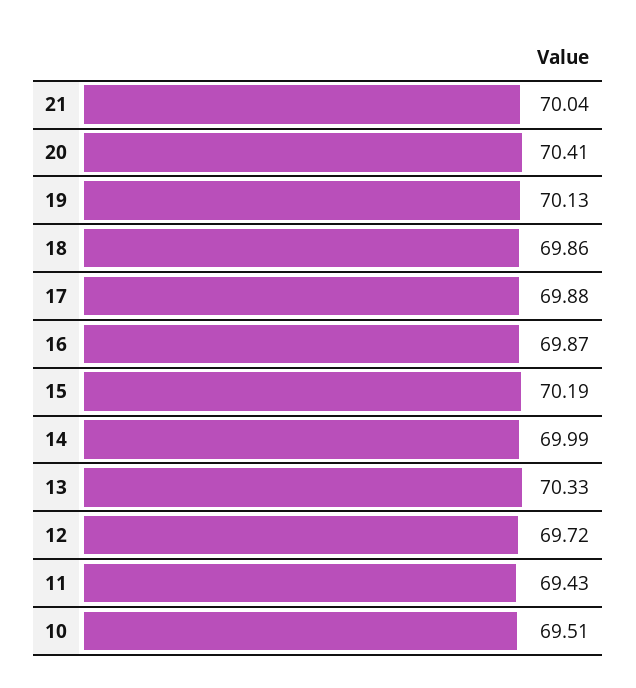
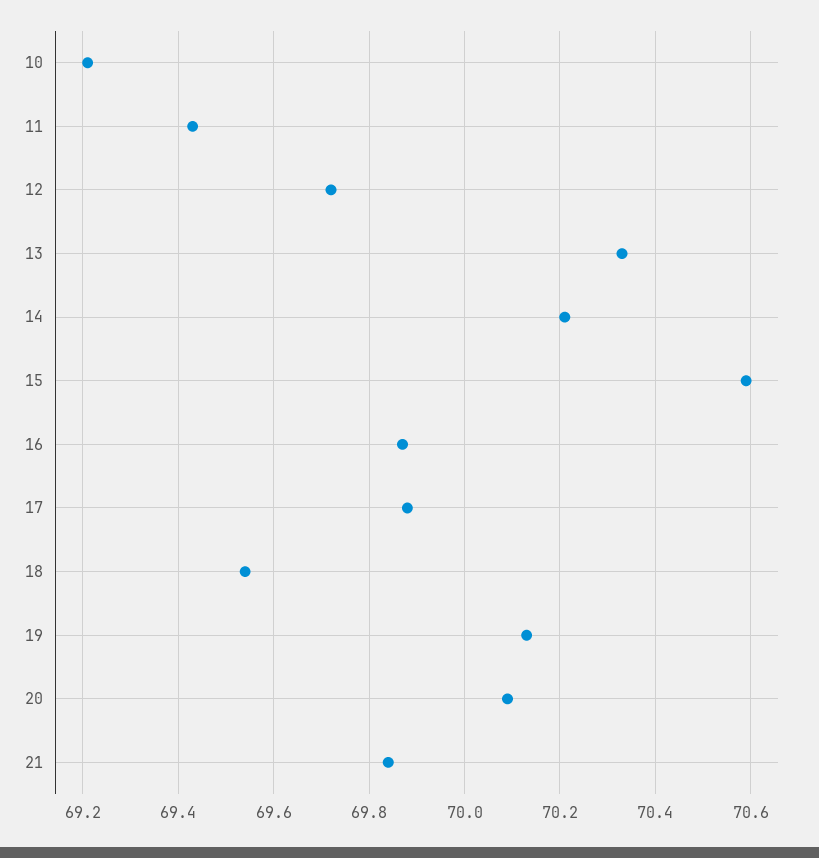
  {
-   "21": 70.04,
+   "21": 69.85,
-   "20": 70.41,
+   "20": 70.1,
    "19": 70.13,
-   "18": 69.86,
+   "18": 69.55,
    "17": 69.88,
    "16": 69.87,
-   "15": 70.19,
+   "15": 70.6,
-   "14": 69.99,
+   "14": 70.2,
    "13": 70.33,
    "12": 69.72,
    "11": 69.43,
-   "10": 69.51
+   "10": 69.2
  }

